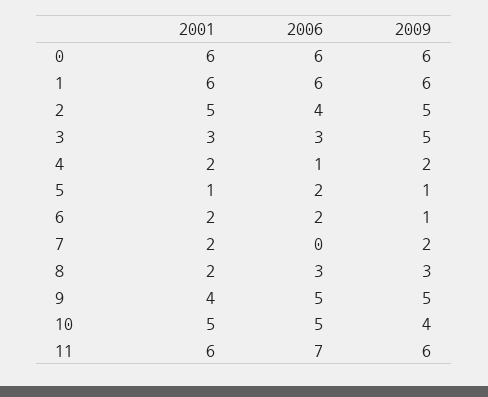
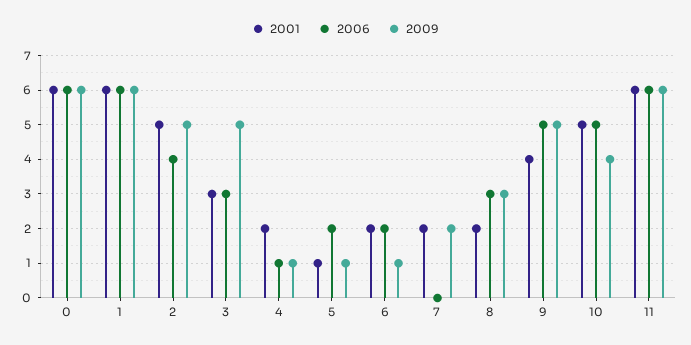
  {
    "2001": {
      "0": 6,
      "1": 6,
      "2": 5,
      "3": 3,
      "4": 2,
      "5": 1,
      "6": 2,
      "7": 2,
      "8": 2,
      "9": 4,
      "10": 5,
      "11": 6
    },
    "2006": {
      "0": 6,
      "1": 6,
      "2": 4,
      "3": 3,
      "4": 1,
      "5": 2,
      "6": 2,
      "7": 0,
      "8": 3,
      "9": 5,
      "10": 5,
-     "11": 7
+     "11": 6
    },
    "2009": {
      "0": 6,
      "1": 6,
      "2": 5,
      "3": 5,
-     "4": 2,
+     "4": 1,
      "5": 1,
      "6": 1,
      "7": 2,
      "8": 3,
      "9": 5,
      "10": 4,
      "11": 6
    }
  }

